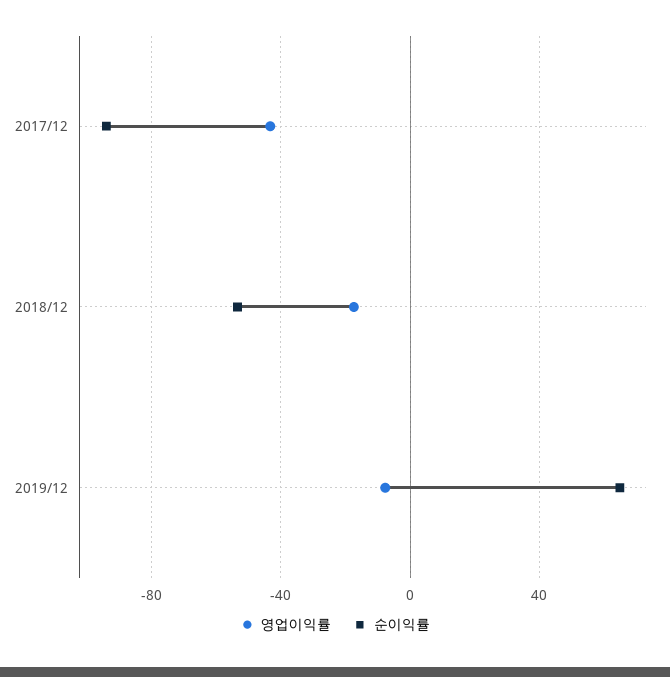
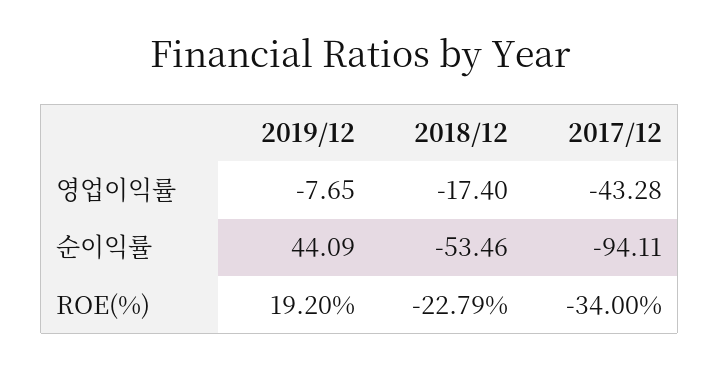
  {
    "영업이익률": {
      "2017/12": -43.28,
      "2018/12": -17.4,
      "2019/12": -7.65
    },
    "순이익률": {
      "2017/12": -94.11,
      "2018/12": -53.46,
-     "2019/12": 65
+     "2019/12": 44.09
-   }
+   },
+   "ROE(%)": {
+     "2019/12": 19.2,
+     "2018/12": -22.79,
+     "2017/12": -34
+   }
  }

